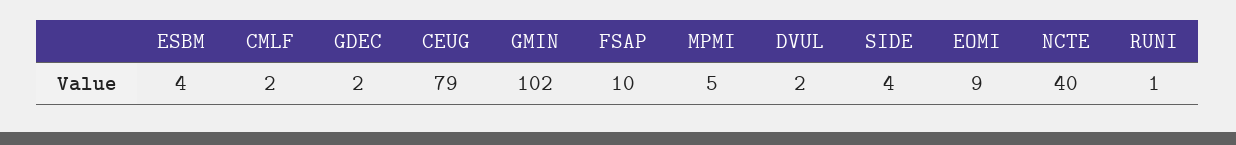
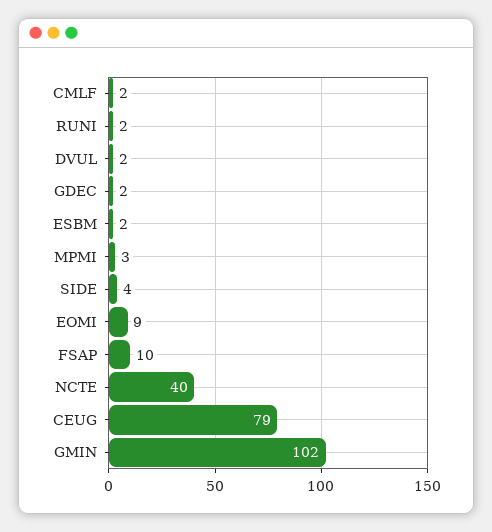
  {
-   "ESBM": 4,
+   "ESBM": 2,
    "CMLF": 2,
    "GDEC": 2,
    "CEUG": 79,
    "GMIN": 102,
    "FSAP": 10,
-   "MPMI": 5,
+   "MPMI": 3,
    "DVUL": 2,
    "SIDE": 4,
    "EOMI": 9,
    "NCTE": 40,
-   "RUNI": 1
+   "RUNI": 2
  }

